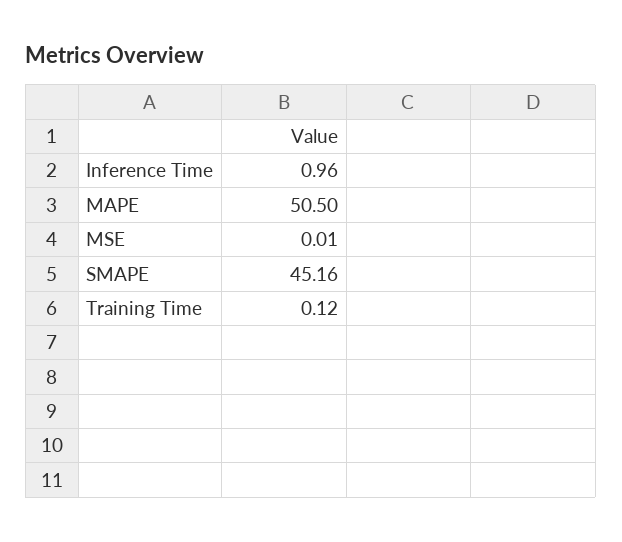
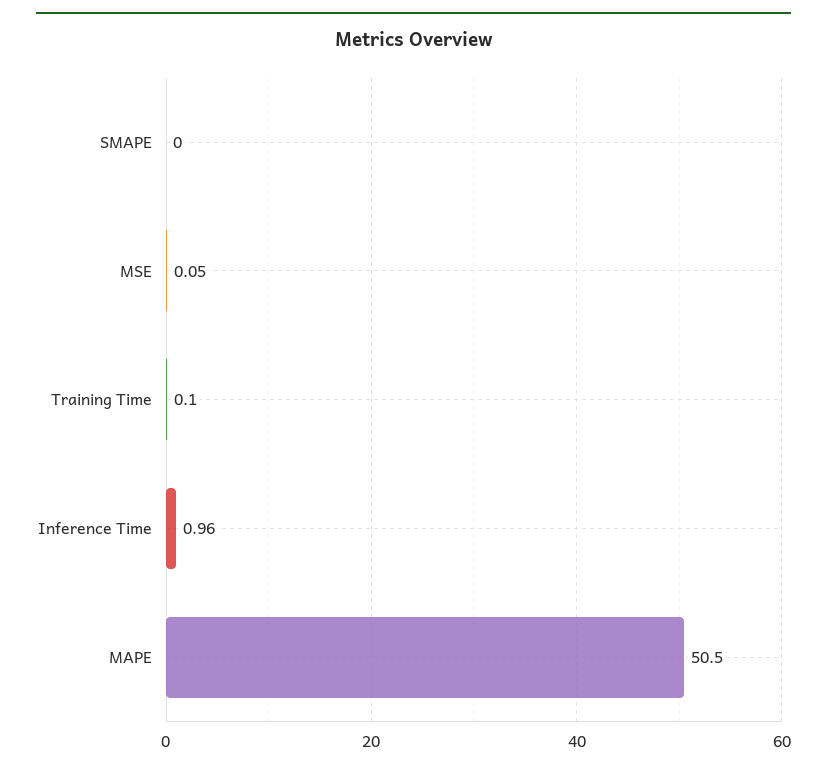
  {
    "Inference Time": 0.96,
    "MAPE": 50.5,
-   "MSE": 0.01,
+   "MSE": 0.05,
-   "SMAPE": 45.16,
+   "SMAPE": 0,
-   "Training Time": 0.12
+   "Training Time": 0.1
  }

